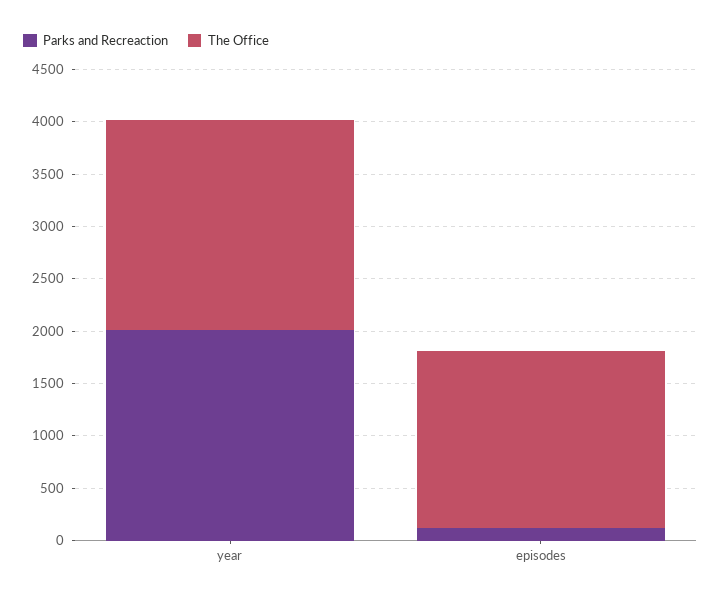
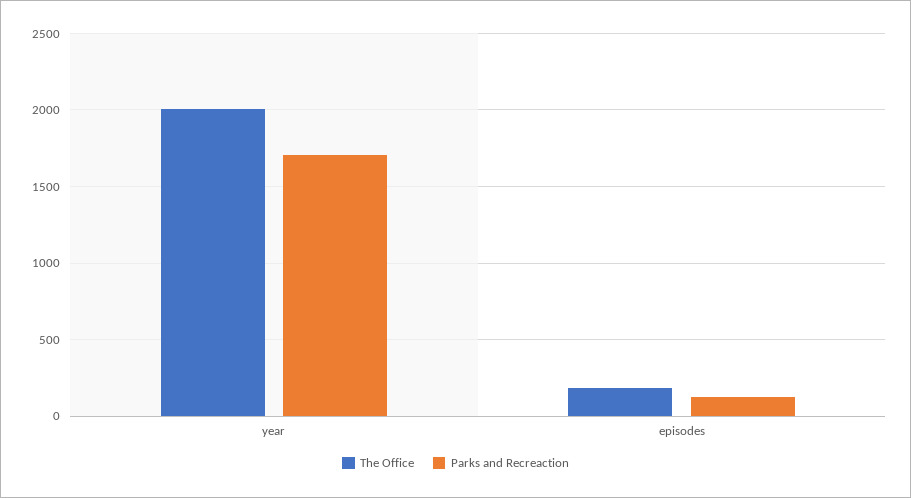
  {
    "Parks and Recreaction": {
-     "year": 2000,
+     "year": 1700,
      "episodes": 100
    },
    "The Office": {
      "year": 2000,
-     "episodes": 1700
+     "episodes": 200
    }
  }

